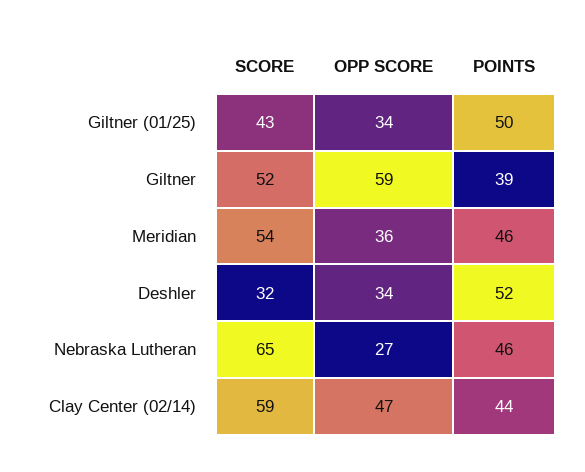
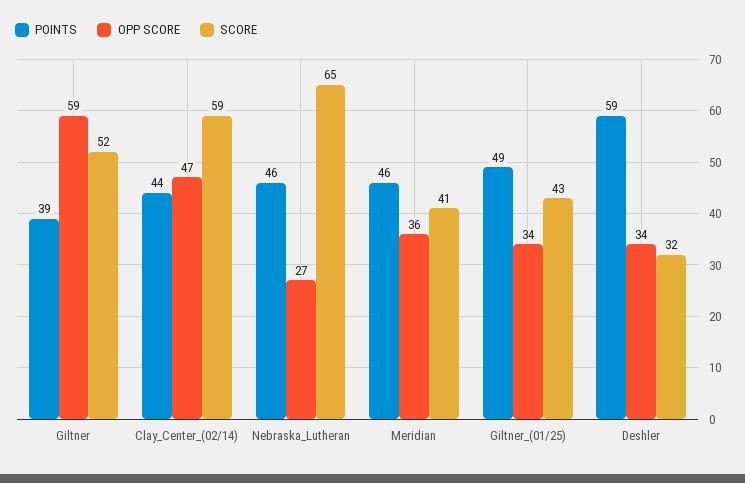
  {
    "SCORE": {
      "Giltner (01/25)": 43,
      "Giltner": 52,
-     "Meridian": 54,
+     "Meridian": 41,
      "Deshler": 32,
      "Nebraska Lutheran": 65,
      "Clay Center (02/14)": 59
    },
    "OPP SCORE": {
      "Giltner (01/25)": 34,
      "Giltner": 59,
      "Meridian": 36,
      "Deshler": 34,
      "Nebraska Lutheran": 27,
      "Clay Center (02/14)": 47
    },
    "POINTS": {
-     "Giltner (01/25)": 50,
+     "Giltner (01/25)": 49,
      "Giltner": 39,
      "Meridian": 46,
-     "Deshler": 52,
+     "Deshler": 59,
      "Nebraska Lutheran": 46,
      "Clay Center (02/14)": 44
    }
  }

